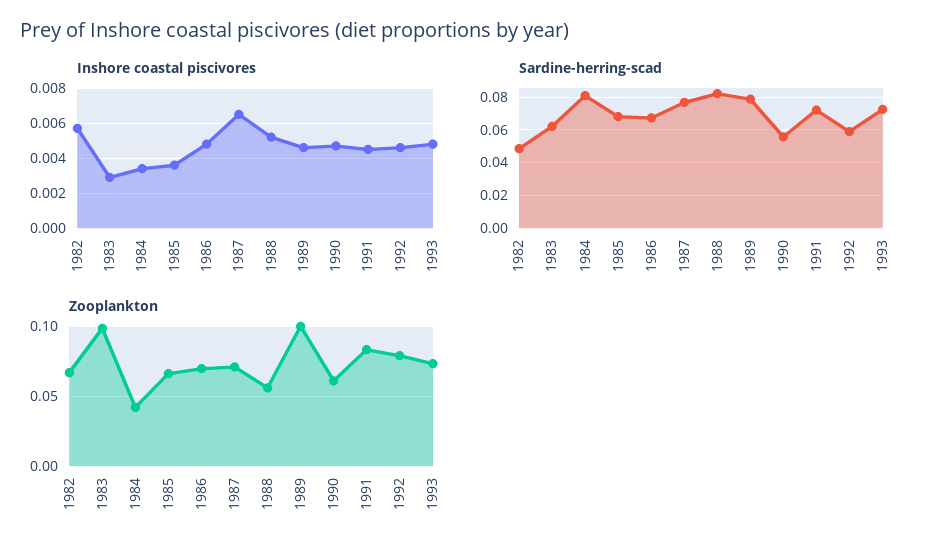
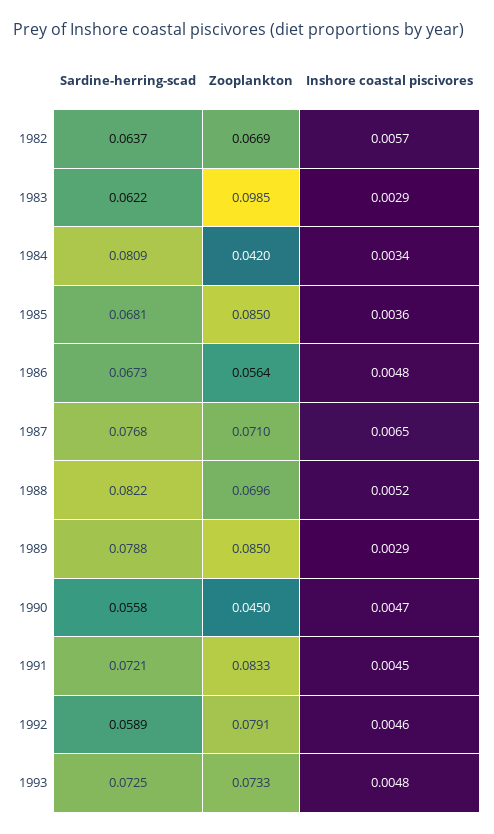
  {
    "Inshore coastal piscivores": {
      "1982": 0.0057,
      "1983": 0.0029,
      "1984": 0.0034,
      "1985": 0.0036,
      "1986": 0.0048,
      "1987": 0.0065,
      "1988": 0.0052,
-     "1989": 0.0045,
+     "1989": 0.0029,
      "1990": 0.0047,
      "1991": 0.0045,
      "1992": 0.0046,
      "1993": 0.0048
    },
    "Sardine-herring-scad": {
-     "1982": 0.05,
+     "1982": 0.0637,
      "1983": 0.0622,
      "1984": 0.0809,
      "1985": 0.0681,
      "1986": 0.0673,
      "1987": 0.0768,
      "1988": 0.0822,
      "1989": 0.0788,
      "1990": 0.0558,
      "1991": 0.0721,
      "1992": 0.0589,
      "1993": 0.0725
    },
    "Zooplankton": {
      "1982": 0.0669,
      "1983": 0.0985,
      "1984": 0.042,
-     "1985": 0.065,
+     "1985": 0.085,
-     "1986": 0.07,
+     "1986": 0.0564,
      "1987": 0.071,
-     "1988": 0.055,
+     "1988": 0.0696,
-     "1989": 0.1,
+     "1989": 0.085,
-     "1990": 0.06,
+     "1990": 0.045,
      "1991": 0.0833,
      "1992": 0.0791,
      "1993": 0.0733
    }
  }

